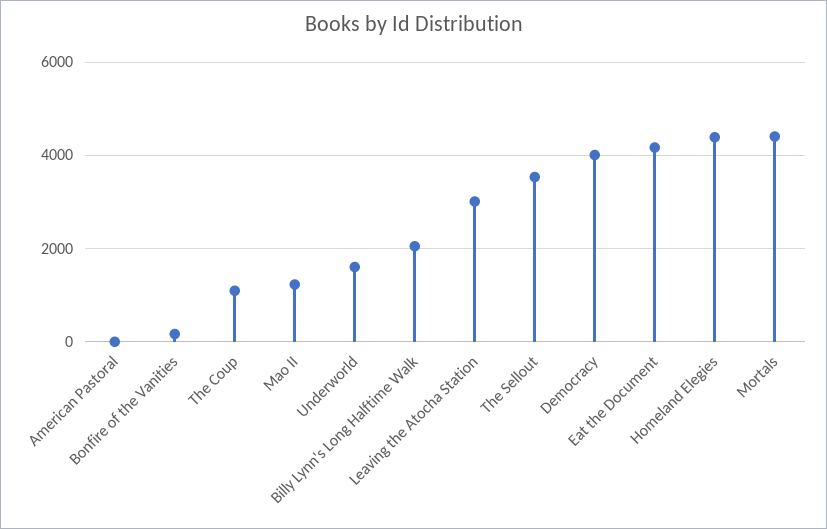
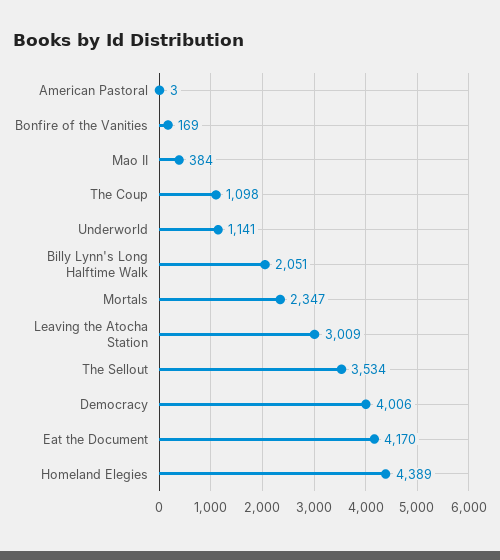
  {
    "American Pastoral": 3,
    "Bonfire of the Vanities": 169,
    "The Coup": 1098,
-   "Mao II": 1200,
+   "Mao II": 384,
-   "Underworld": 1600,
+   "Underworld": 1141,
    "Billy Lynn's Long Halftime Walk": 2051,
    "Leaving the Atocha Station": 3009,
    "The Sellout": 3534,
    "Democracy": 4006,
    "Eat the Document": 4170,
    "Homeland Elegies": 4389,
-   "Mortals": 4400
+   "Mortals": 2347
  }

